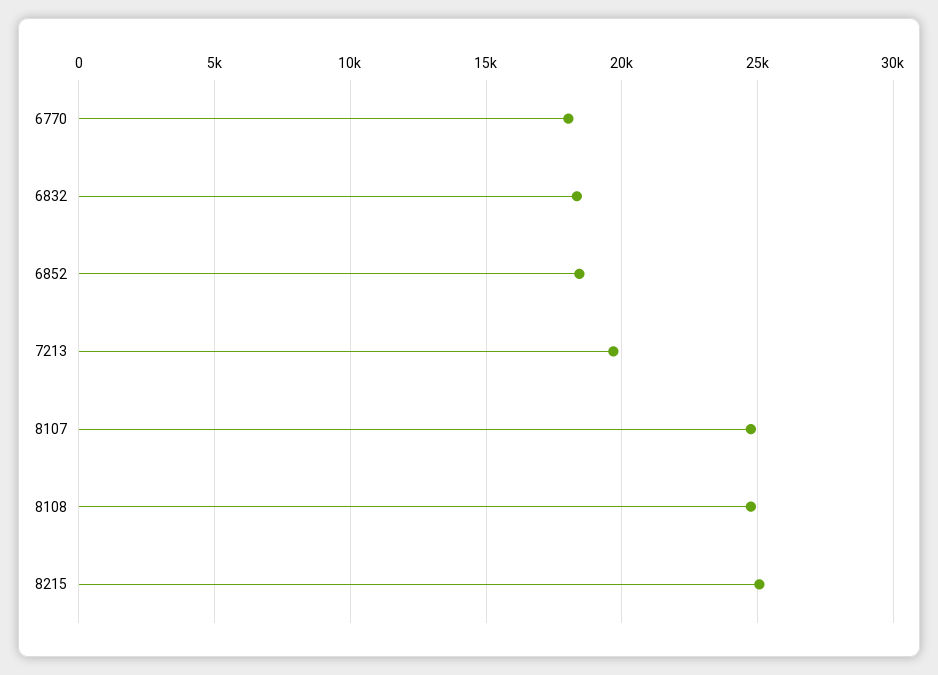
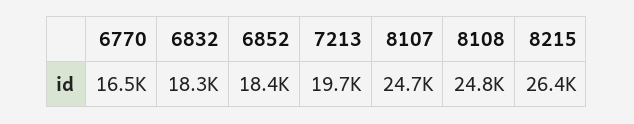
  {
-   "6770": 18000,
+   "6770": 16500,
    "6832": 18300,
    "6852": 18400,
    "7213": 19700,
    "8107": 24700,
    "8108": 24800,
-   "8215": 25000
+   "8215": 26400
  }

